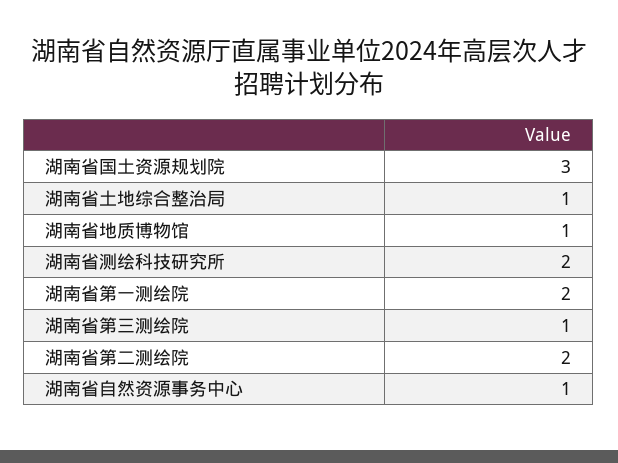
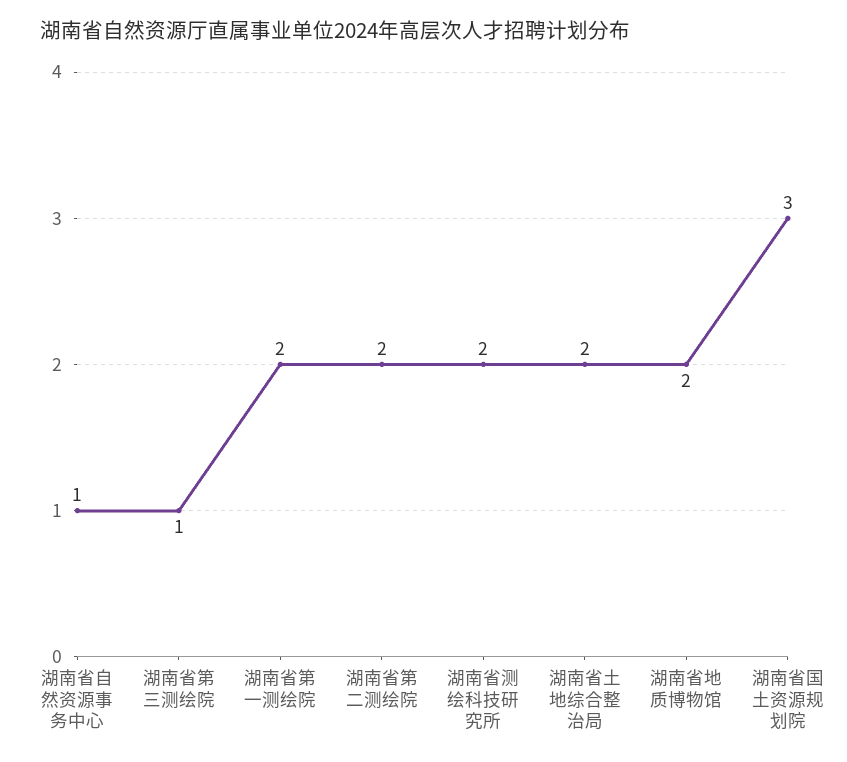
  {
    "湖南省国土资源规划院": 3,
-   "湖南省土地综合整治局": 1,
+   "湖南省土地综合整治局": 2,
-   "湖南省地质博物馆": 1,
+   "湖南省地质博物馆": 2,
    "湖南省测绘科技研究所": 2,
    "湖南省第一测绘院": 2,
    "湖南省第三测绘院": 1,
    "湖南省第二测绘院": 2,
    "湖南省自然资源事务中心": 1
  }

